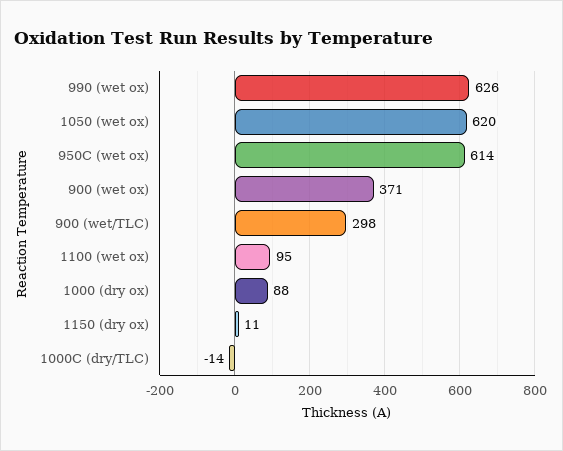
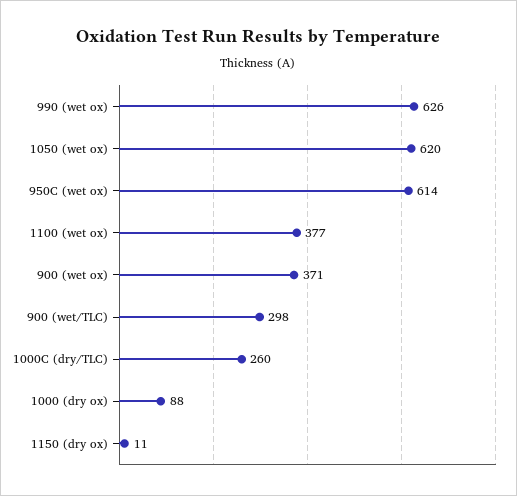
  {
    "990 (wet ox)": 626,
    "1050 (wet ox)": 620,
    "950C (wet ox)": 614,
    "900 (wet ox)": 371,
    "900 (wet/TLC)": 298,
-   "1100 (wet ox)": 95,
+   "1100 (wet ox)": 377,
    "1000 (dry ox)": 88,
    "1150 (dry ox)": 11,
-   "1000C (dry/TLC)": -14
+   "1000C (dry/TLC)": 260
  }

